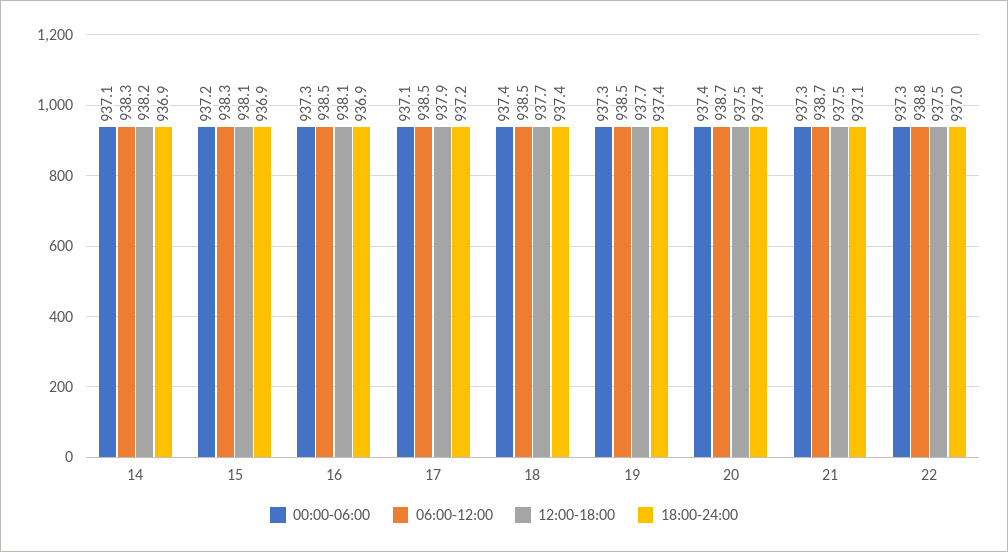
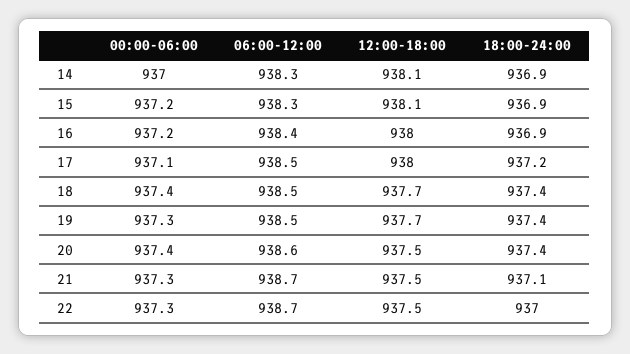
  {
    "00:00-06:00": {
-     "14": 937.1,
+     "14": 937,
      "15": 937.2,
-     "16": 937.3,
+     "16": 937.2,
      "17": 937.1,
      "18": 937.4,
      "19": 937.3,
      "20": 937.4,
      "21": 937.3,
      "22": 937.3
    },
    "06:00-12:00": {
      "14": 938.3,
      "15": 938.3,
-     "16": 938.5,
+     "16": 938.4,
      "17": 938.5,
      "18": 938.5,
      "19": 938.5,
-     "20": 938.7,
+     "20": 938.6,
      "21": 938.7,
-     "22": 938.8
+     "22": 938.7
    },
    "12:00-18:00": {
-     "14": 938.2,
+     "14": 938.1,
      "15": 938.1,
-     "16": 938.1,
+     "16": 938,
-     "17": 937.9,
+     "17": 938,
      "18": 937.7,
      "19": 937.7,
      "20": 937.5,
      "21": 937.5,
      "22": 937.5
    },
    "18:00-24:00": {
      "14": 936.9,
      "15": 936.9,
      "16": 936.9,
      "17": 937.2,
      "18": 937.4,
      "19": 937.4,
      "20": 937.4,
      "21": 937.1,
      "22": 937
    }
  }

